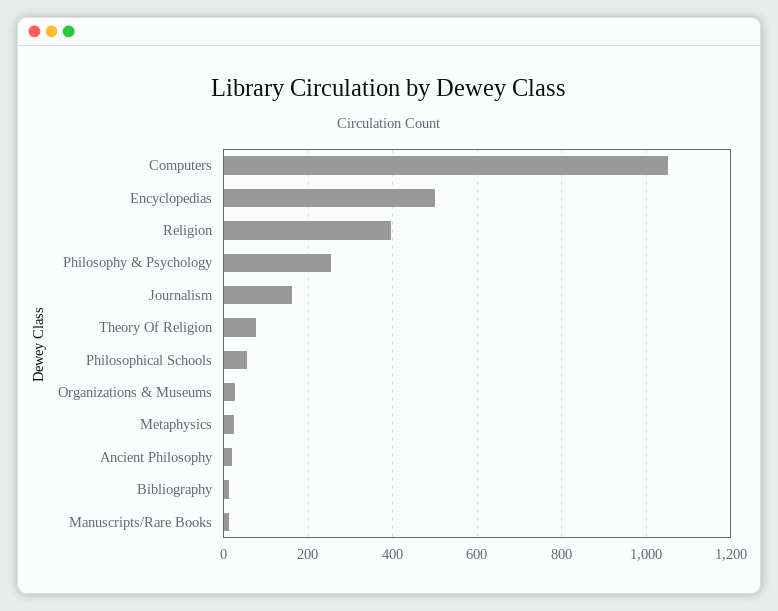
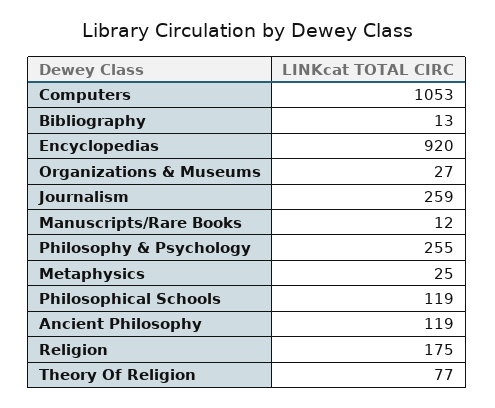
  {
    "Computers": 1053,
-   "Encyclopedias": 500,
+   "Encyclopedias": 920,
-   "Religion": 400,
+   "Religion": 175,
    "Philosophy & Psychology": 255,
-   "Journalism": 160,
+   "Journalism": 259,
    "Theory Of Religion": 77,
-   "Philosophical Schools": 60,
+   "Philosophical Schools": 119,
    "Organizations & Museums": 27,
    "Metaphysics": 25,
-   "Ancient Philosophy": 20,
+   "Ancient Philosophy": 119,
    "Bibliography": 13,
    "Manuscripts/Rare Books": 12
  }

